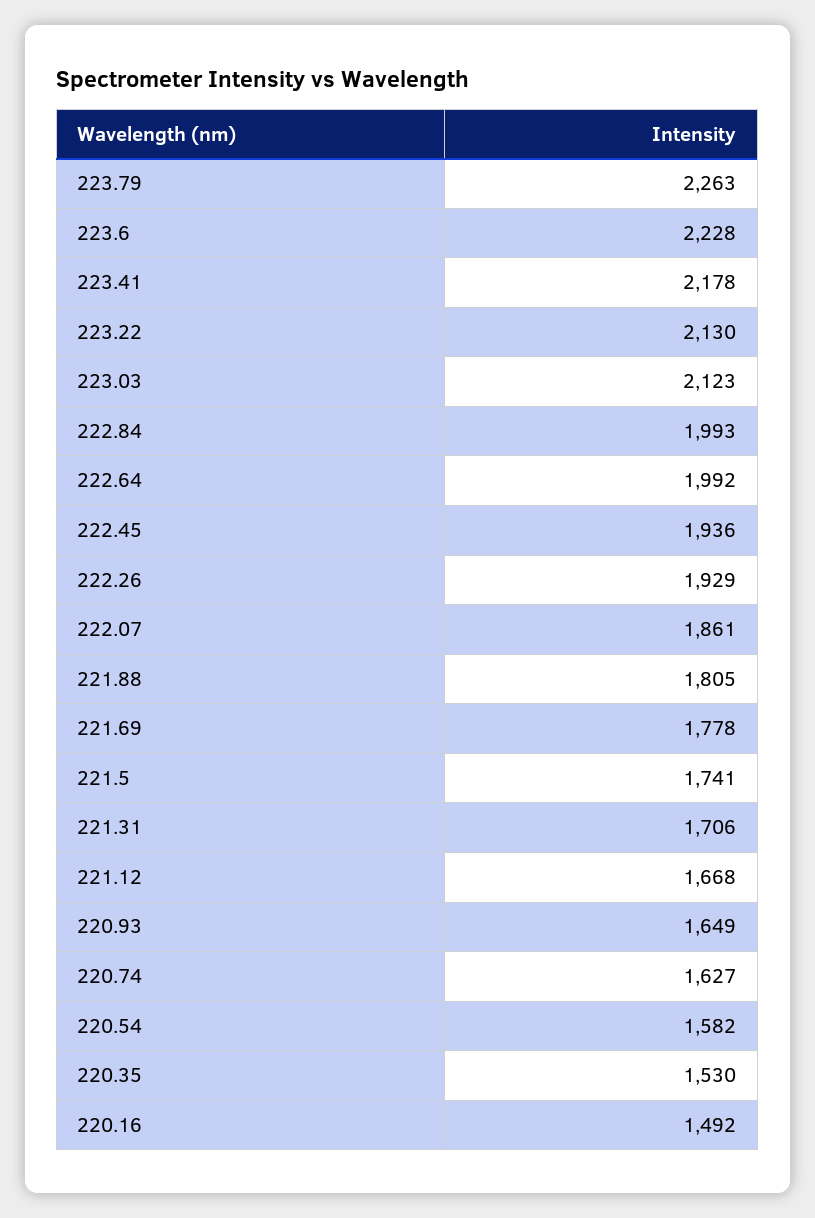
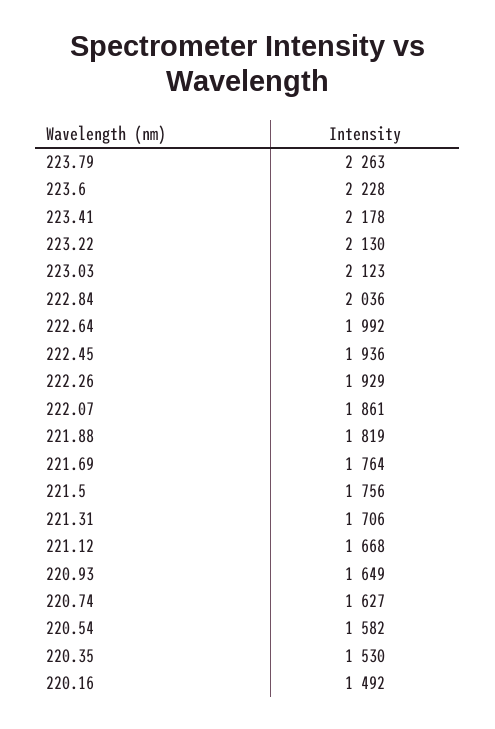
  {
    "223.79": 2263,
    "223.6": 2228,
    "223.41": 2178,
    "223.22": 2130,
    "223.03": 2123,
-   "222.84": 1993,
+   "222.84": 2036,
    "222.64": 1992,
    "222.45": 1936,
    "222.26": 1929,
    "222.07": 1861,
-   "221.88": 1805,
+   "221.88": 1819,
-   "221.69": 1778,
+   "221.69": 1764,
-   "221.5": 1741,
+   "221.5": 1756,
    "221.31": 1706,
    "221.12": 1668,
    "220.93": 1649,
    "220.74": 1627,
    "220.54": 1582,
    "220.35": 1530,
    "220.16": 1492
  }

